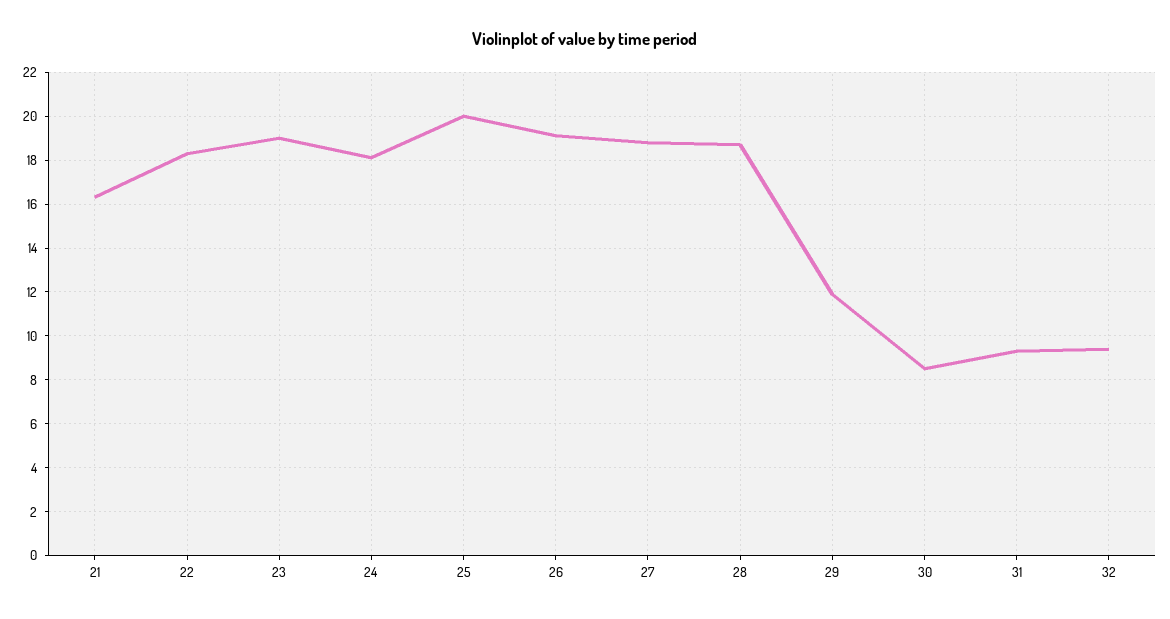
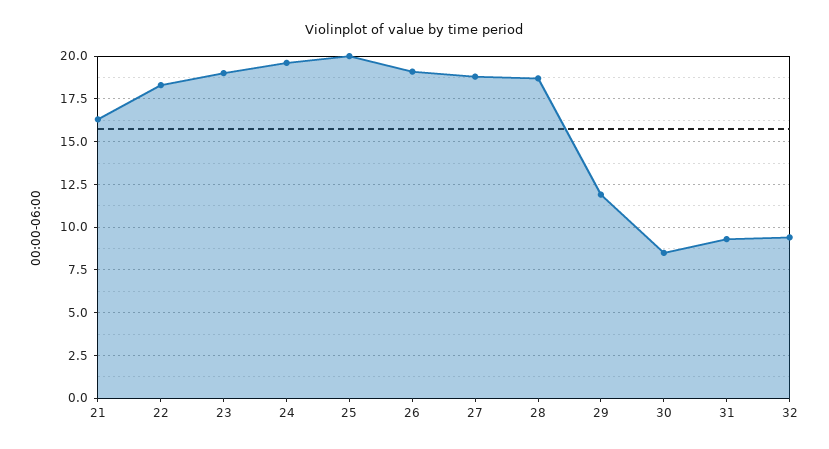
  {
    "21": 16.5,
    "22": 18.5,
    "23": 19,
-   "24": 18,
+   "24": 19.5,
    "25": 20,
    "26": 19,
    "27": 19,
    "28": 18.5,
    "29": 12,
    "30": 8.5,
    "31": 9.5,
    "32": 9.5
  }

